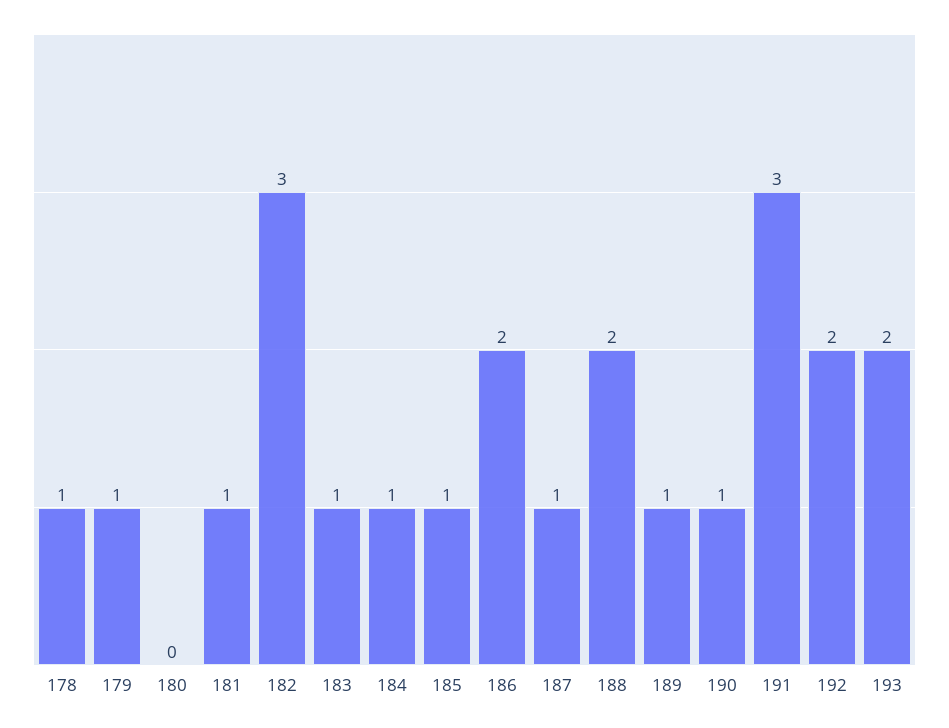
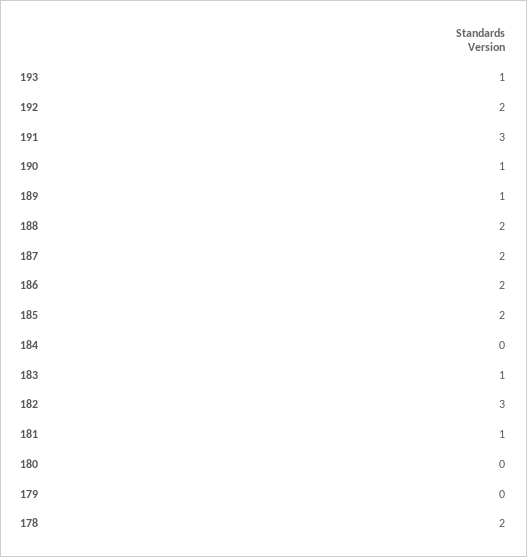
  {
-   "178": 1,
+   "178": 2,
-   "179": 1,
+   "179": 0,
    "180": 0,
    "181": 1,
    "182": 3,
    "183": 1,
-   "184": 1,
+   "184": 0,
-   "185": 1,
+   "185": 2,
    "186": 2,
-   "187": 1,
+   "187": 2,
    "188": 2,
    "189": 1,
    "190": 1,
    "191": 3,
    "192": 2,
-   "193": 2
+   "193": 1
  }

